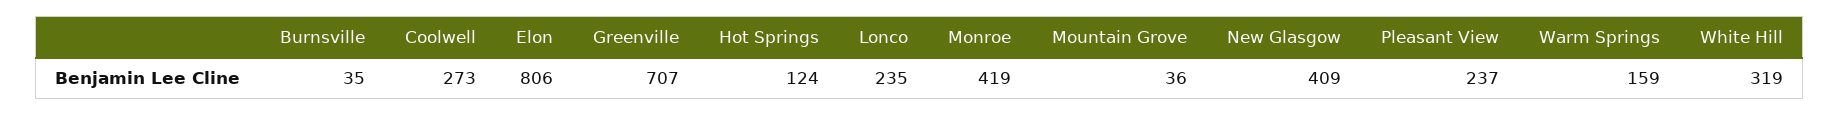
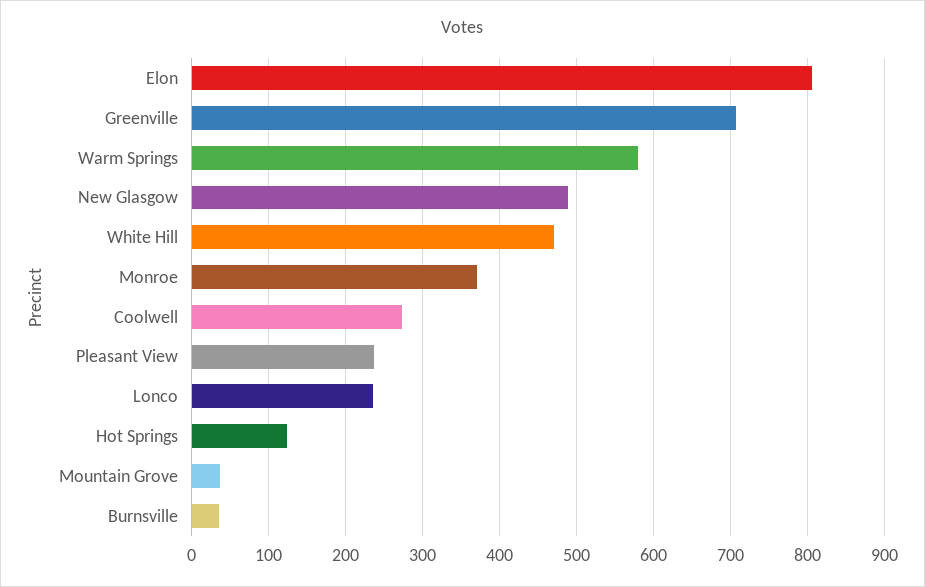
  {
    "Burnsville": 35,
    "Coolwell": 273,
    "Elon": 806,
    "Greenville": 707,
    "Hot Springs": 124,
    "Lonco": 235,
-   "Monroe": 419,
+   "Monroe": 370,
    "Mountain Grove": 36,
-   "New Glasgow": 409,
+   "New Glasgow": 490,
    "Pleasant View": 237,
-   "Warm Springs": 159,
+   "Warm Springs": 580,
-   "White Hill": 319
+   "White Hill": 470
  }

